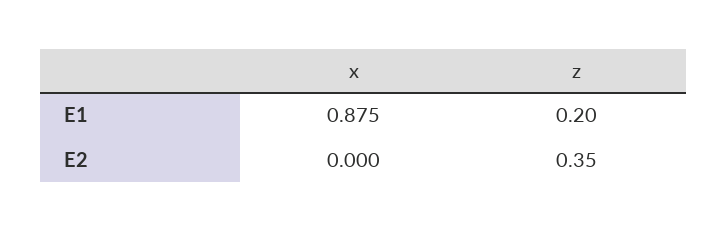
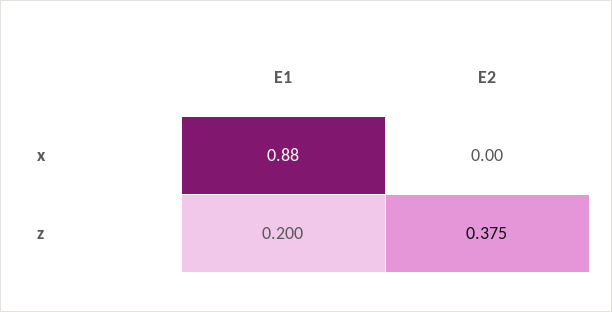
  {
    "x": {
      "E1": 0.875,
      "E2": 0
    },
    "z": {
      "E1": 0.2,
-     "E2": 0.35
+     "E2": 0.375
    }
  }

